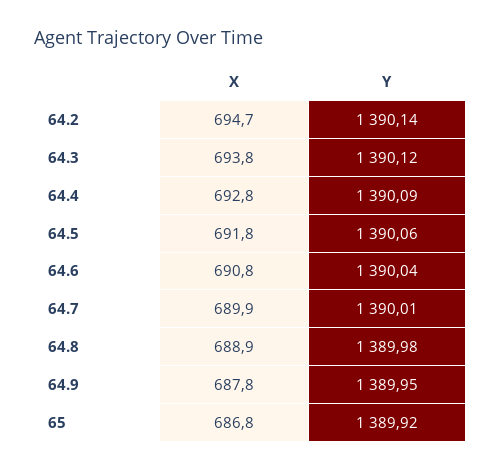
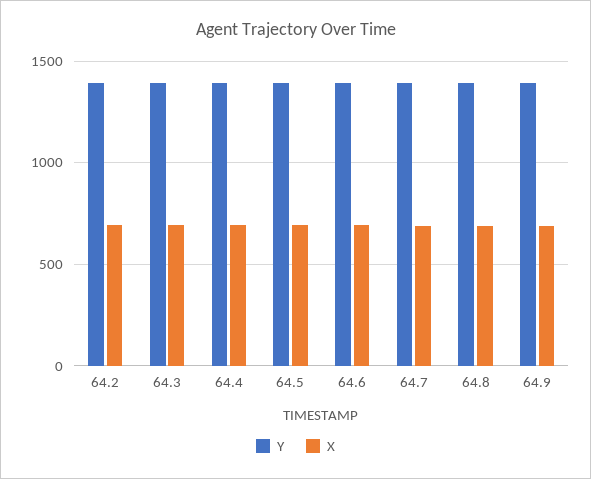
  {
    "X": {
      "64.2": 694.7,
      "64.3": 693.8,
      "64.4": 692.8,
      "64.5": 691.8,
      "64.6": 690.8,
      "64.7": 689.9,
      "64.8": 688.9,
-     "64.9": 687.8,
+     "64.9": 687.8
-     "65": 686.8
    },
    "Y": {
      "64.2": 1390.14,
      "64.3": 1390.12,
      "64.4": 1390.09,
      "64.5": 1390.06,
      "64.6": 1390.04,
      "64.7": 1390.01,
      "64.8": 1389.98,
-     "64.9": 1389.95,
+     "64.9": 1389.95
-     "65": 1389.92
    }
  }

